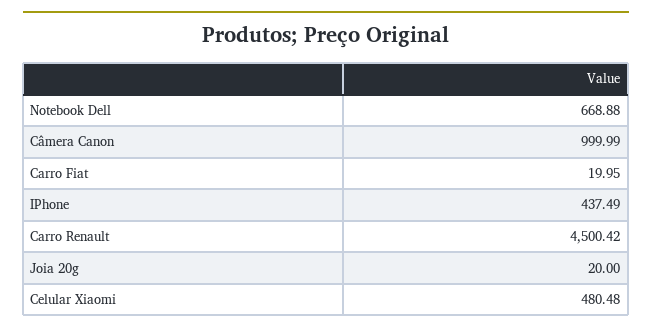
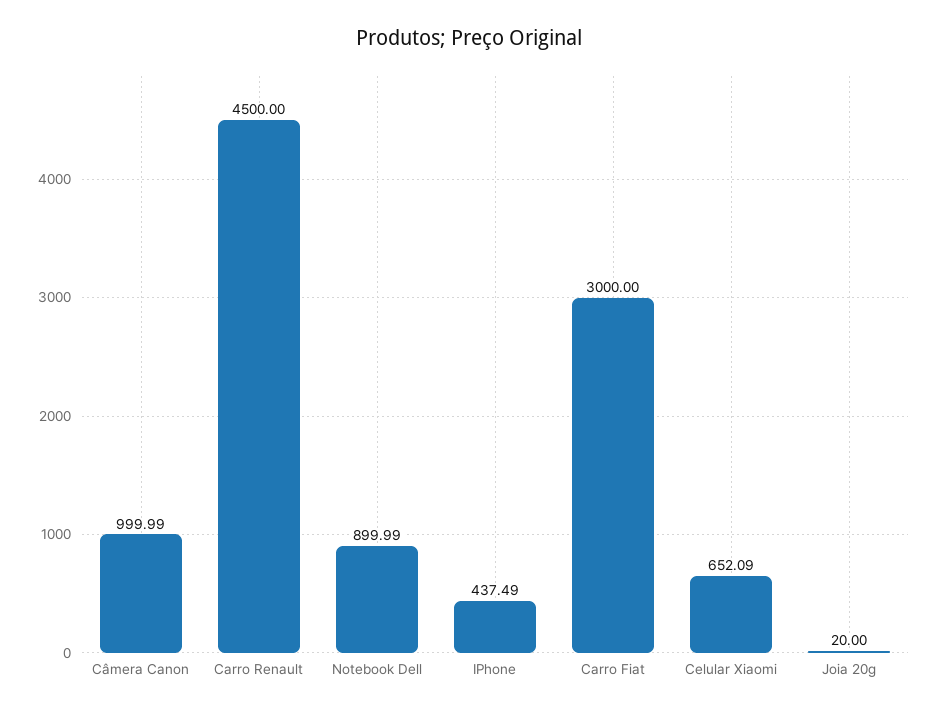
  {
-   "Notebook Dell": 668.88,
+   "Notebook Dell": 899.99,
    "Câmera Canon": 999.99,
-   "Carro Fiat": 19.95,
+   "Carro Fiat": 3000,
    "IPhone": 437.49,
-   "Carro Renault": 4500.42,
+   "Carro Renault": 4500,
    "Joia 20g": 20,
-   "Celular Xiaomi": 480.48
+   "Celular Xiaomi": 652.09
  }

